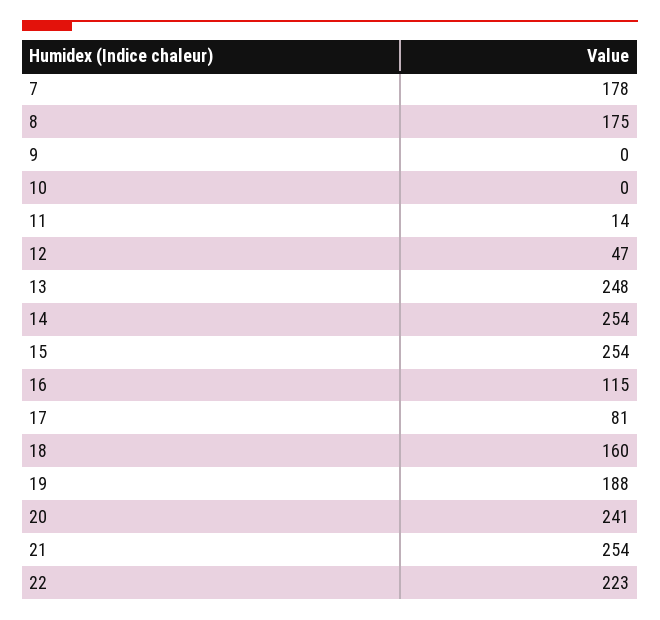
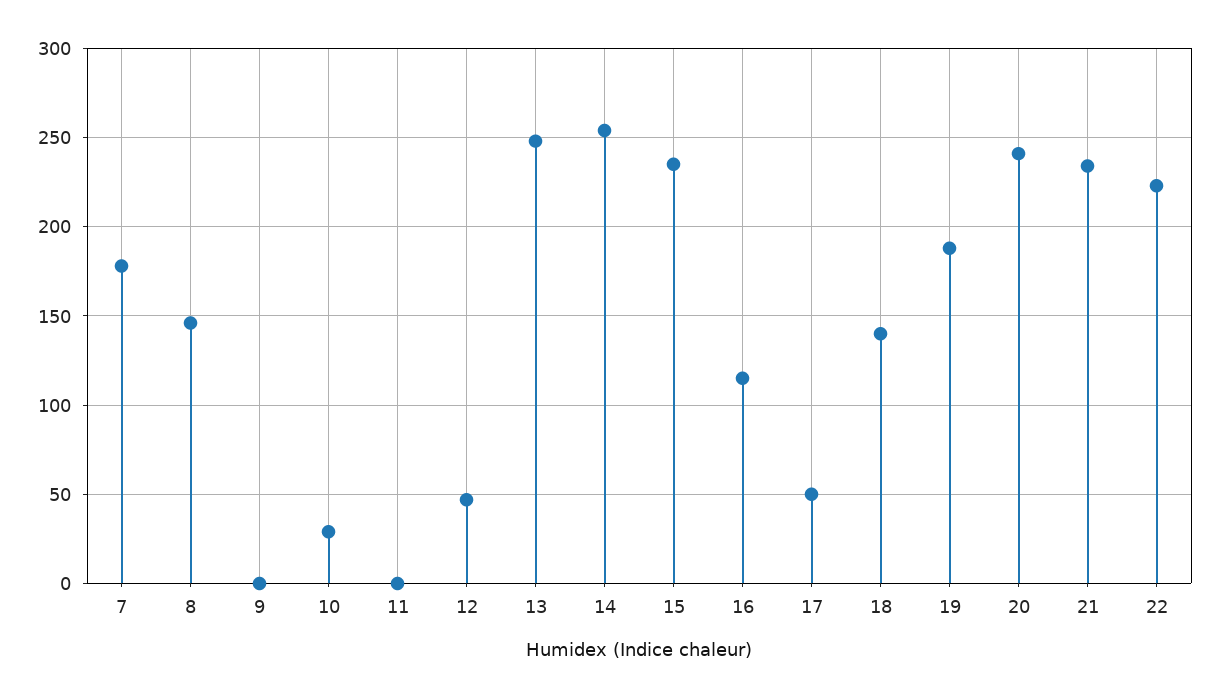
  {
    "7": 178,
-   "8": 175,
+   "8": 145,
    "9": 0,
-   "10": 0,
+   "10": 30,
-   "11": 14,
+   "11": 0,
    "12": 47,
    "13": 248,
    "14": 254,
-   "15": 254,
+   "15": 235,
    "16": 115,
-   "17": 81,
+   "17": 50,
-   "18": 160,
+   "18": 140,
    "19": 188,
    "20": 241,
-   "21": 254,
+   "21": 235,
    "22": 223
  }

